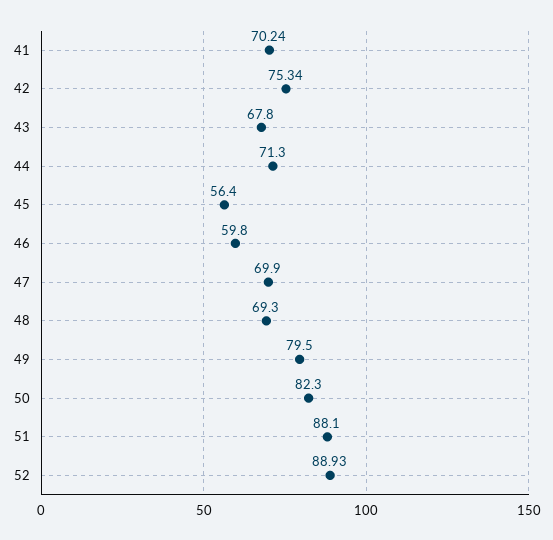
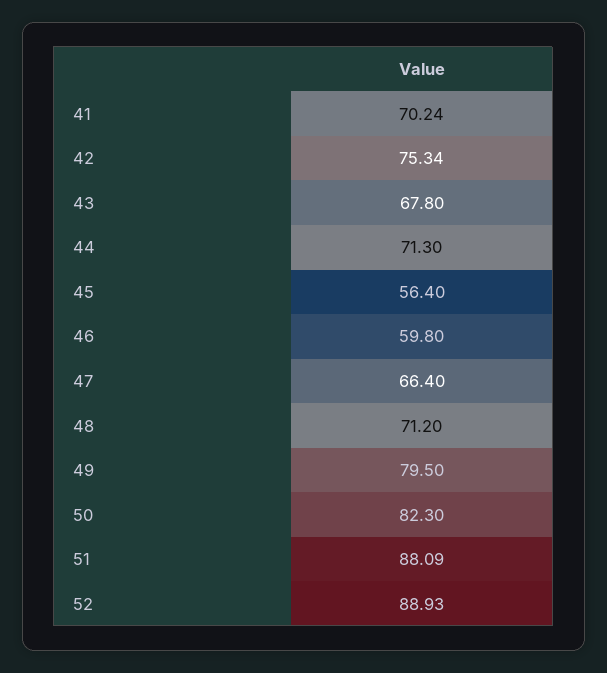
  {
    "41": 70.24,
    "42": 75.34,
    "43": 67.8,
    "44": 71.3,
    "45": 56.4,
    "46": 59.8,
-   "47": 69.9,
+   "47": 66.4,
-   "48": 69.3,
+   "48": 71.2,
    "49": 79.5,
    "50": 82.3,
-   "51": 88.1,
+   "51": 88.09,
    "52": 88.93
  }

